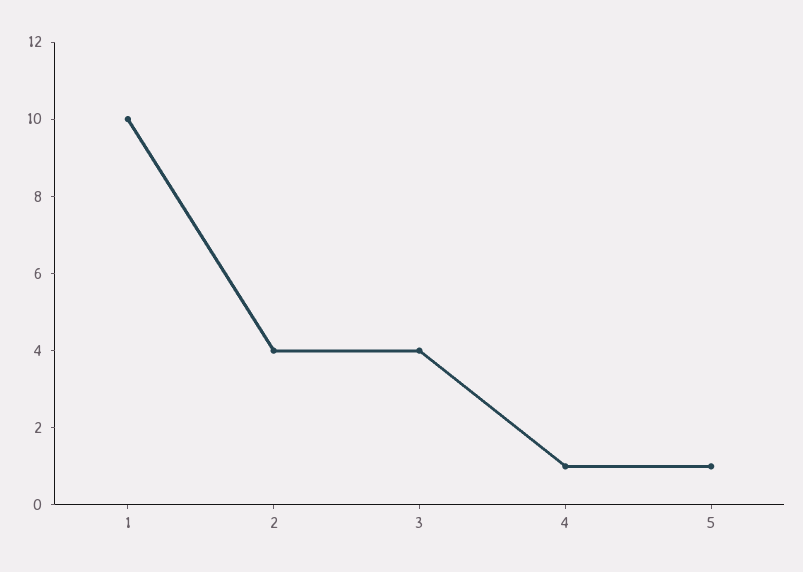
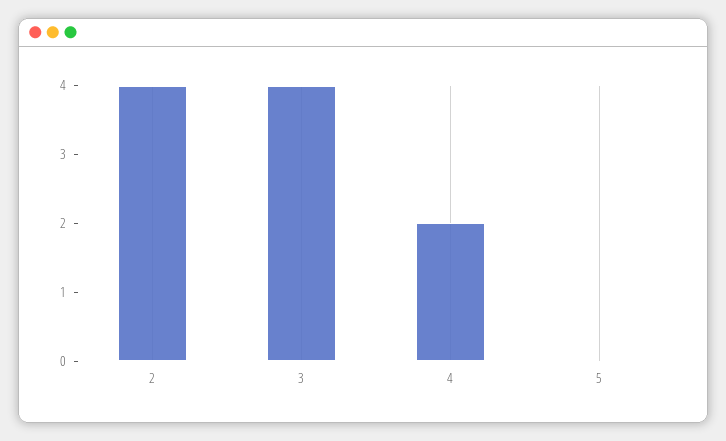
  {
-   "1": 10,
    "2": 4,
    "3": 4,
-   "4": 1,
+   "4": 2,
-   "5": 1
+   "5": 0
  }

